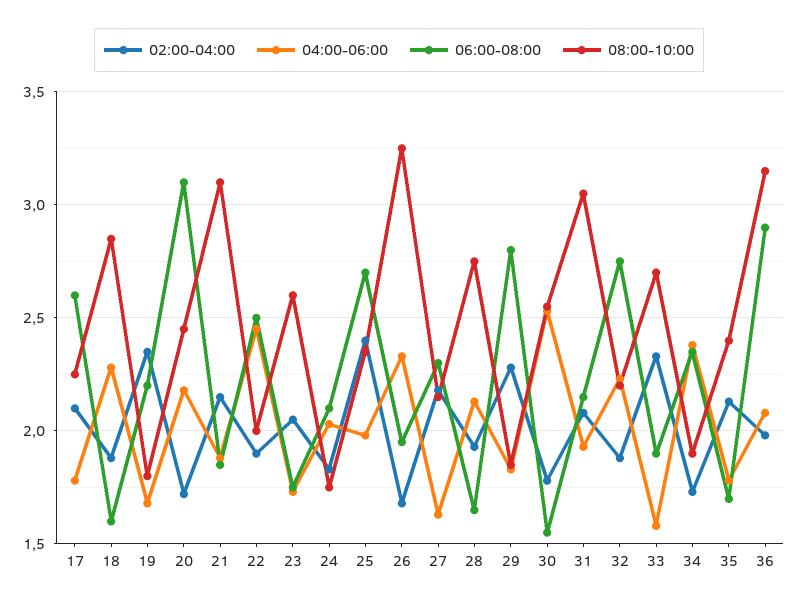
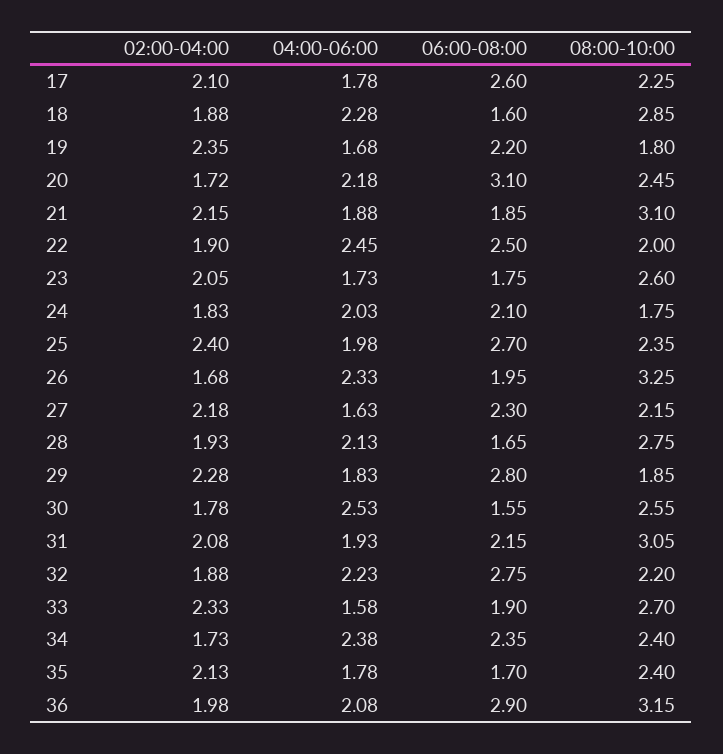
  {
    "02:00-04:00": {
      "17": 2.1,
      "18": 1.88,
      "19": 2.35,
      "20": 1.72,
      "21": 2.15,
      "22": 1.9,
      "23": 2.05,
      "24": 1.83,
      "25": 2.4,
      "26": 1.68,
      "27": 2.18,
      "28": 1.93,
      "29": 2.28,
      "30": 1.78,
      "31": 2.08,
      "32": 1.88,
      "33": 2.33,
      "34": 1.73,
      "35": 2.13,
      "36": 1.98
    },
    "04:00-06:00": {
      "17": 1.78,
      "18": 2.28,
      "19": 1.68,
      "20": 2.18,
      "21": 1.88,
      "22": 2.45,
      "23": 1.73,
      "24": 2.03,
      "25": 1.98,
      "26": 2.33,
      "27": 1.63,
      "28": 2.13,
      "29": 1.83,
      "30": 2.53,
      "31": 1.93,
      "32": 2.23,
      "33": 1.58,
      "34": 2.38,
      "35": 1.78,
      "36": 2.08
    },
    "06:00-08:00": {
      "17": 2.6,
      "18": 1.6,
      "19": 2.2,
      "20": 3.1,
      "21": 1.85,
      "22": 2.5,
      "23": 1.75,
      "24": 2.1,
      "25": 2.7,
      "26": 1.95,
      "27": 2.3,
      "28": 1.65,
      "29": 2.8,
      "30": 1.55,
      "31": 2.15,
      "32": 2.75,
      "33": 1.9,
      "34": 2.35,
      "35": 1.7,
      "36": 2.9
    },
    "08:00-10:00": {
      "17": 2.25,
      "18": 2.85,
      "19": 1.8,
      "20": 2.45,
      "21": 3.1,
      "22": 2,
      "23": 2.6,
      "24": 1.75,
      "25": 2.35,
      "26": 3.25,
      "27": 2.15,
      "28": 2.75,
      "29": 1.85,
      "30": 2.55,
      "31": 3.05,
      "32": 2.2,
      "33": 2.7,
-     "34": 1.9,
+     "34": 2.4,
      "35": 2.4,
      "36": 3.15
    }
  }

